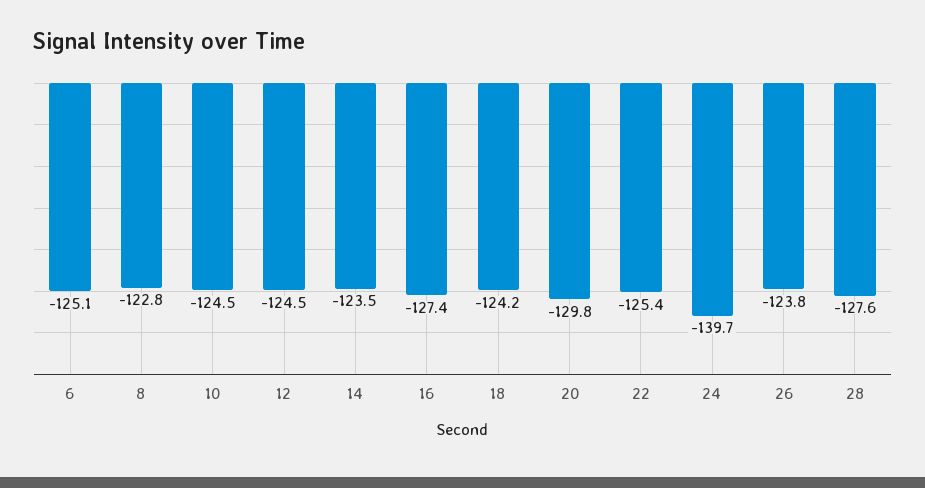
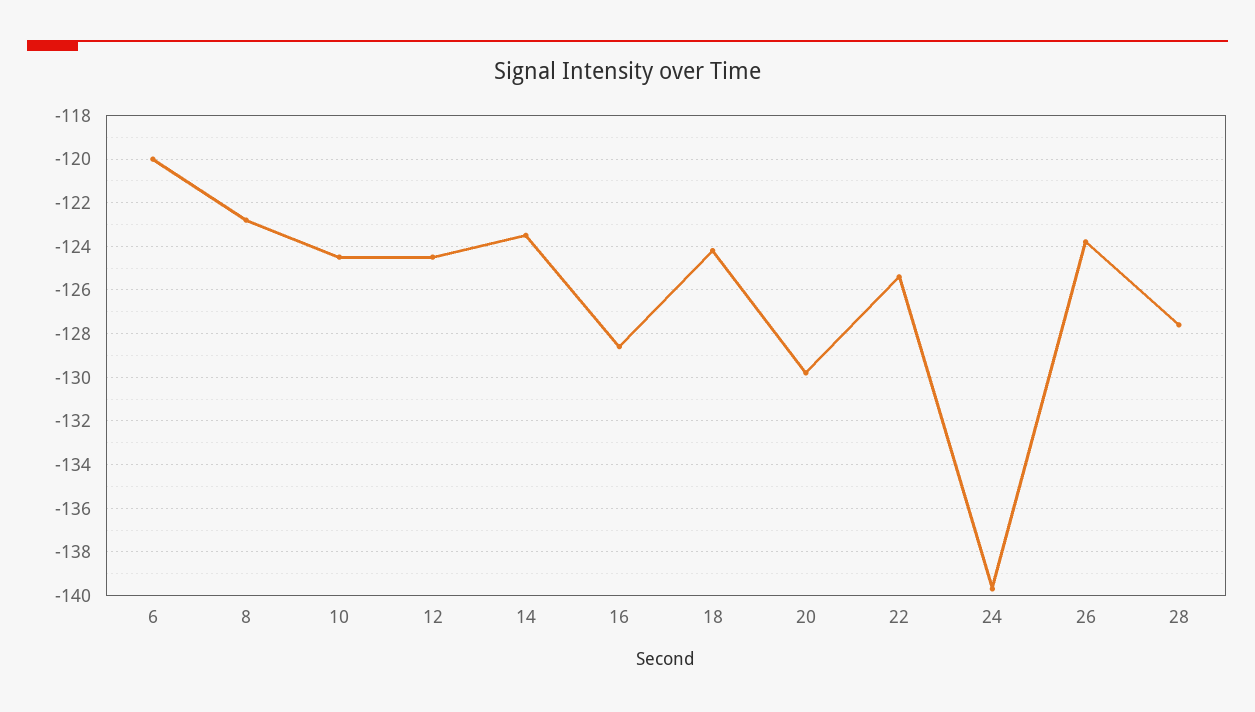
  {
-   "6": -125.1,
+   "6": -120,
    "8": -122.8,
    "10": -124.5,
    "12": -124.5,
    "14": -123.5,
-   "16": -127.4,
+   "16": -128.5,
    "18": -124.2,
    "20": -129.8,
    "22": -125.4,
    "24": -139.7,
    "26": -123.8,
    "28": -127.6
  }

